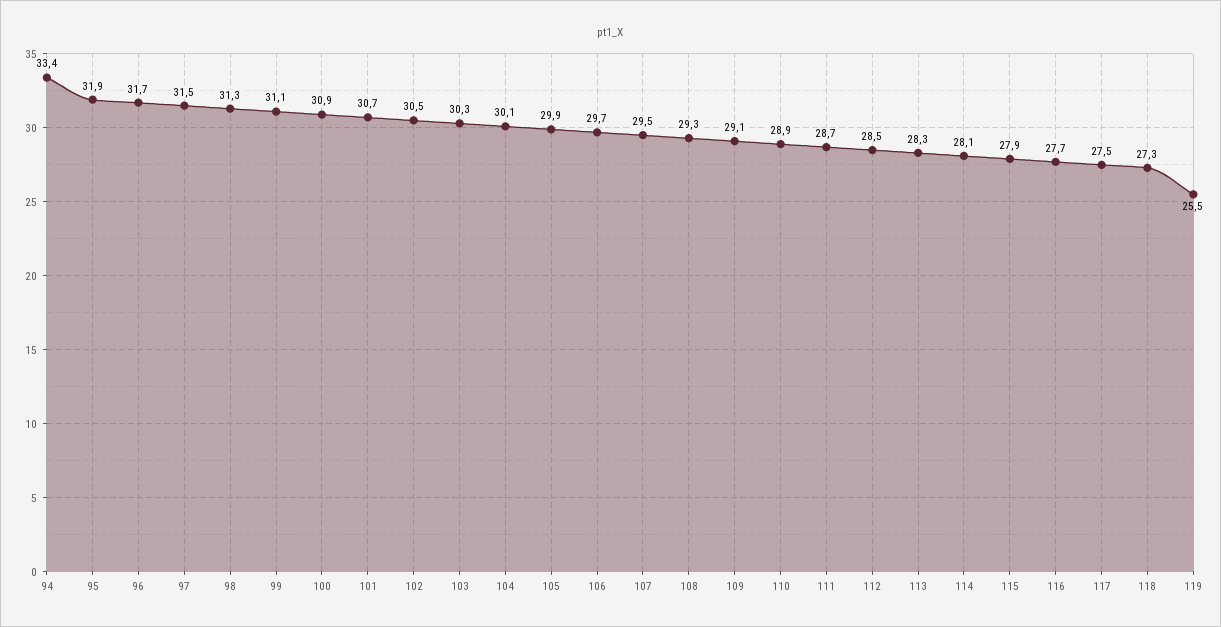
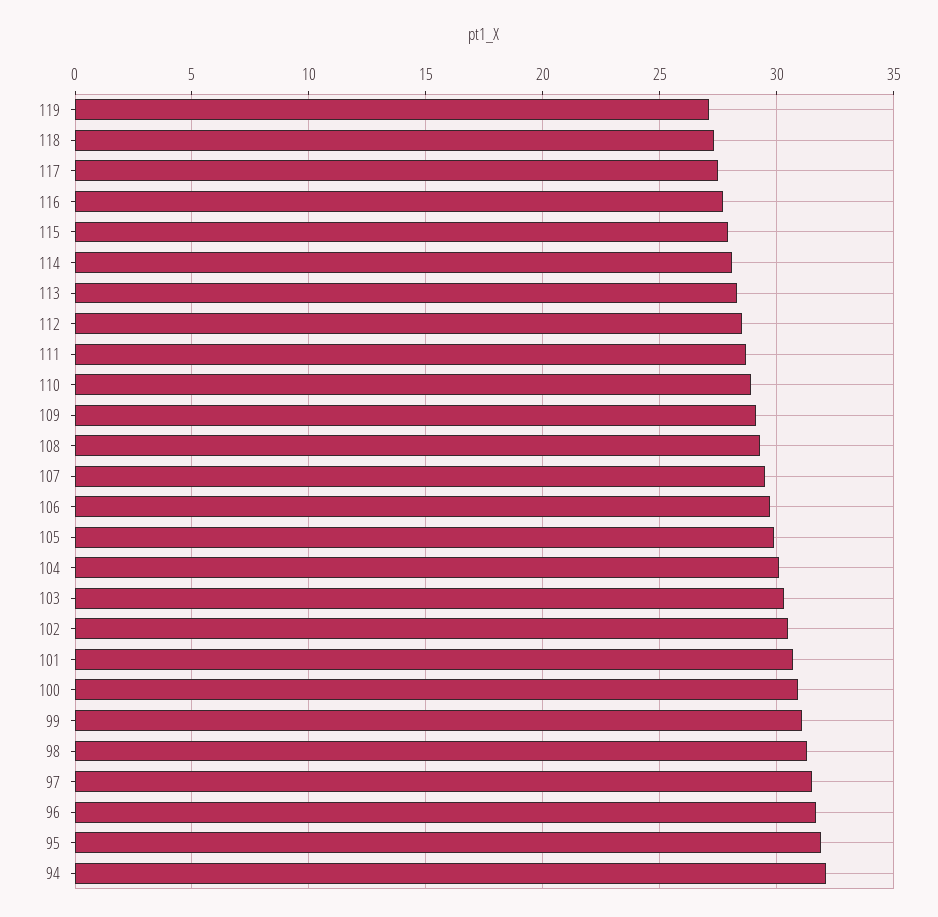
  {
-   "94": 33.4,
+   "94": 32,
    "95": 31.9,
    "96": 31.7,
    "97": 31.5,
    "98": 31.3,
    "99": 31.1,
    "100": 30.9,
    "101": 30.7,
    "102": 30.5,
    "103": 30.3,
    "104": 30.1,
    "105": 29.9,
    "106": 29.7,
    "107": 29.5,
    "108": 29.3,
    "109": 29.1,
    "110": 28.9,
    "111": 28.7,
    "112": 28.5,
    "113": 28.3,
    "114": 28.1,
    "115": 27.9,
    "116": 27.7,
    "117": 27.5,
    "118": 27.3,
-   "119": 25.5
+   "119": 27
  }

